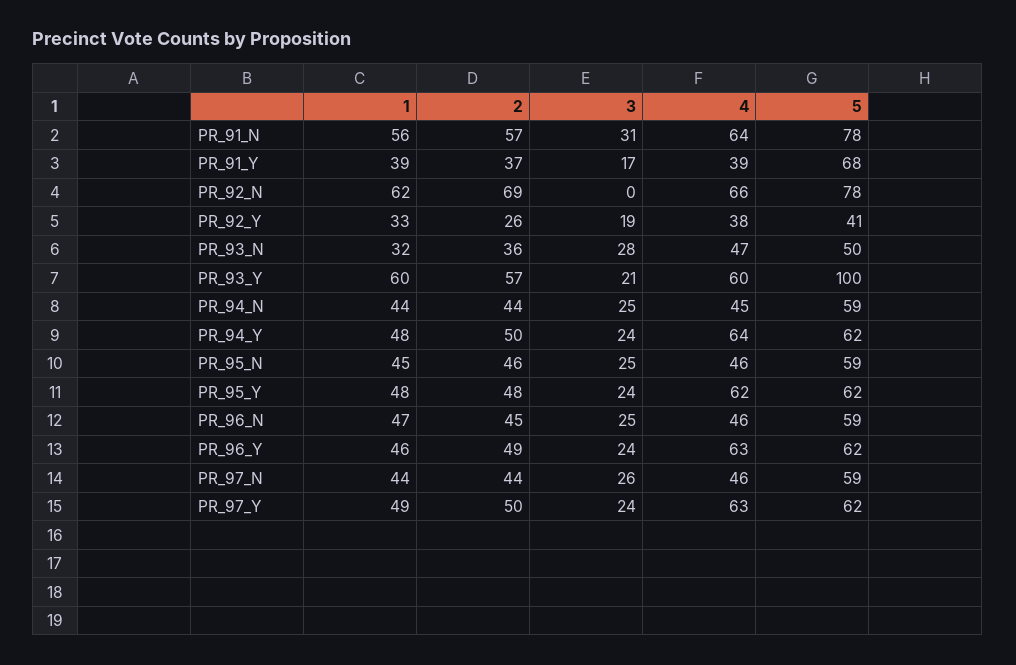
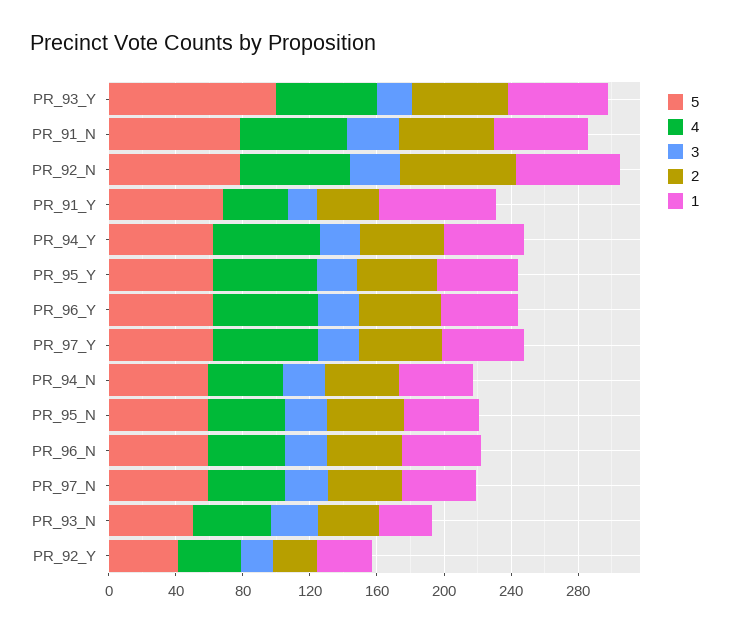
  {
    "1": {
      "PR_91_N": 56,
-     "PR_91_Y": 39,
+     "PR_91_Y": 70,
      "PR_92_N": 62,
      "PR_92_Y": 33,
      "PR_93_N": 32,
      "PR_93_Y": 60,
      "PR_94_N": 44,
      "PR_94_Y": 48,
      "PR_95_N": 45,
      "PR_95_Y": 48,
      "PR_96_N": 47,
      "PR_96_Y": 46,
      "PR_97_N": 44,
      "PR_97_Y": 49
    },
    "2": {
      "PR_91_N": 57,
      "PR_91_Y": 37,
      "PR_92_N": 69,
      "PR_92_Y": 26,
      "PR_93_N": 36,
      "PR_93_Y": 57,
      "PR_94_N": 44,
      "PR_94_Y": 50,
      "PR_95_N": 46,
      "PR_95_Y": 48,
      "PR_96_N": 45,
      "PR_96_Y": 49,
      "PR_97_N": 44,
      "PR_97_Y": 50
    },
    "3": {
      "PR_91_N": 31,
      "PR_91_Y": 17,
-     "PR_92_N": 0,
+     "PR_92_N": 30,
      "PR_92_Y": 19,
      "PR_93_N": 28,
      "PR_93_Y": 21,
      "PR_94_N": 25,
      "PR_94_Y": 24,
      "PR_95_N": 25,
      "PR_95_Y": 24,
      "PR_96_N": 25,
      "PR_96_Y": 24,
      "PR_97_N": 26,
      "PR_97_Y": 24
    },
    "4": {
      "PR_91_N": 64,
      "PR_91_Y": 39,
      "PR_92_N": 66,
      "PR_92_Y": 38,
      "PR_93_N": 47,
      "PR_93_Y": 60,
      "PR_94_N": 45,
      "PR_94_Y": 64,
      "PR_95_N": 46,
      "PR_95_Y": 62,
      "PR_96_N": 46,
      "PR_96_Y": 63,
      "PR_97_N": 46,
      "PR_97_Y": 63
    },
    "5": {
      "PR_91_N": 78,
      "PR_91_Y": 68,
      "PR_92_N": 78,
      "PR_92_Y": 41,
      "PR_93_N": 50,
      "PR_93_Y": 100,
      "PR_94_N": 59,
      "PR_94_Y": 62,
      "PR_95_N": 59,
      "PR_95_Y": 62,
      "PR_96_N": 59,
      "PR_96_Y": 62,
      "PR_97_N": 59,
      "PR_97_Y": 62
    }
  }

